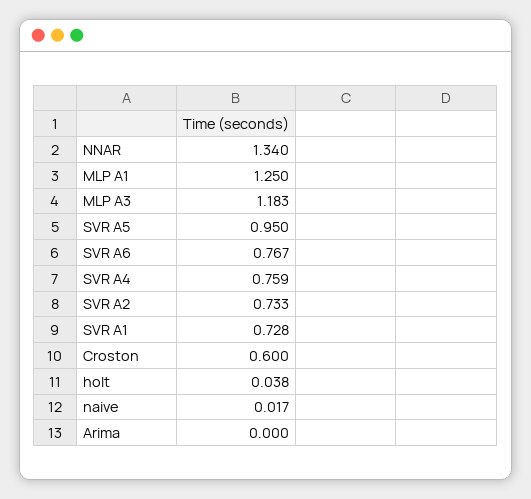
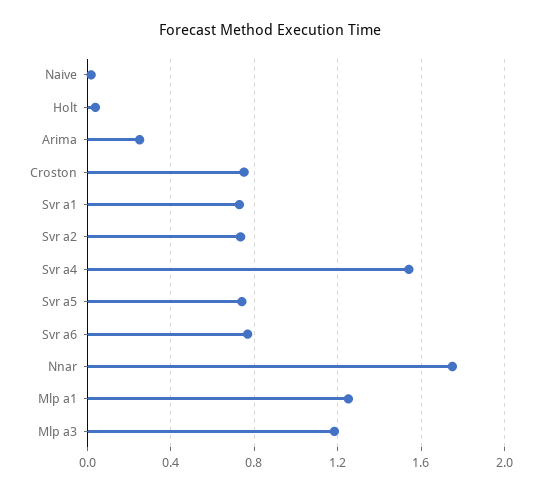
  {
-   "NNAR": 1.34,
+   "NNAR": 1.75,
    "MLP A1": 1.25,
    "MLP A3": 1.183,
-   "SVR A5": 0.95,
+   "SVR A5": 0.75,
    "SVR A6": 0.767,
-   "SVR A4": 0.759,
+   "SVR A4": 1.55,
    "SVR A2": 0.733,
    "SVR A1": 0.728,
-   "Croston": 0.6,
+   "Croston": 0.75,
    "holt": 0.038,
    "naive": 0.017,
-   "Arima": 0
+   "Arima": 0.25
  }

